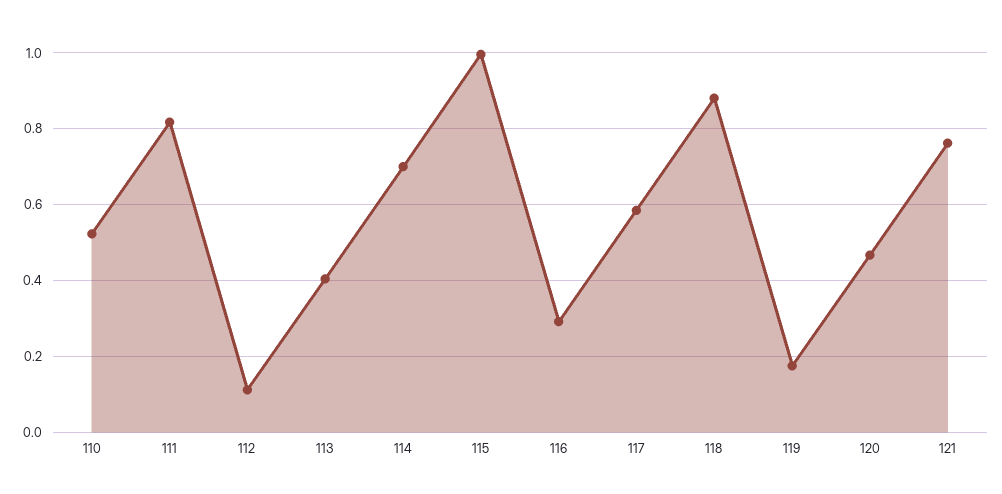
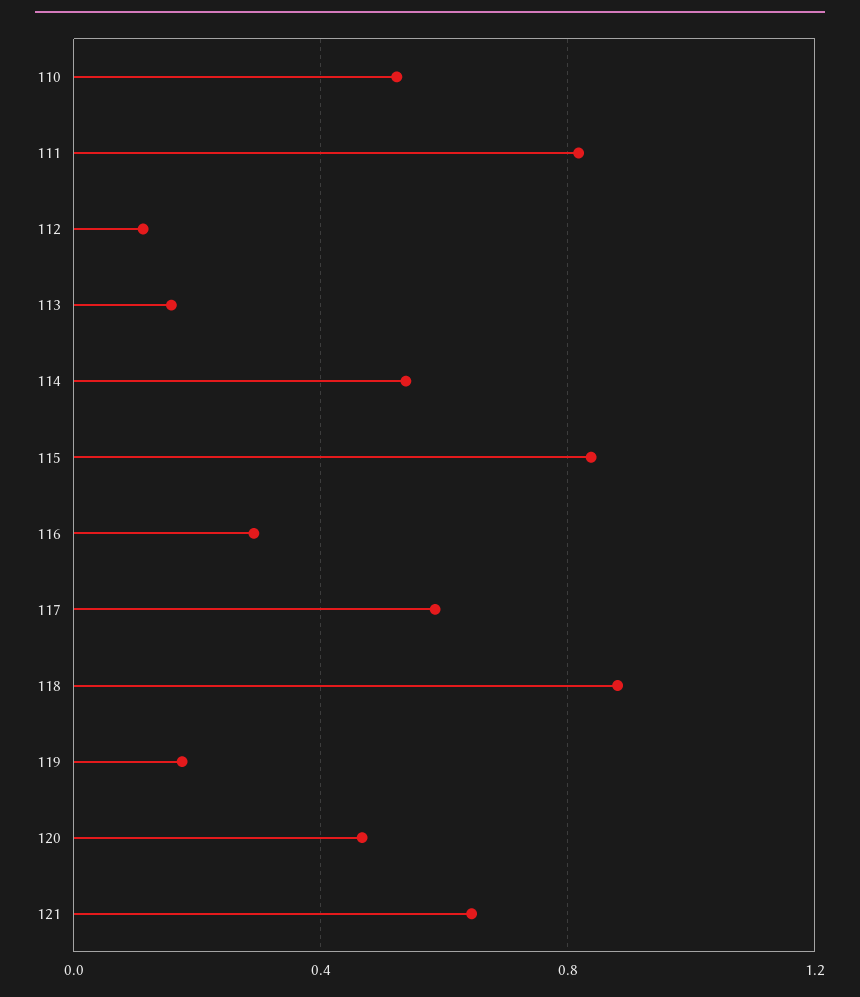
  {
    "110": 0.52,
    "111": 0.82,
    "112": 0.12,
-   "113": 0.4,
+   "113": 0.15,
-   "114": 0.7,
+   "114": 0.55,
-   "115": 1,
+   "115": 0.85,
    "116": 0.3,
    "117": 0.58,
    "118": 0.88,
    "119": 0.18,
    "120": 0.46,
-   "121": 0.76
+   "121": 0.65
  }

